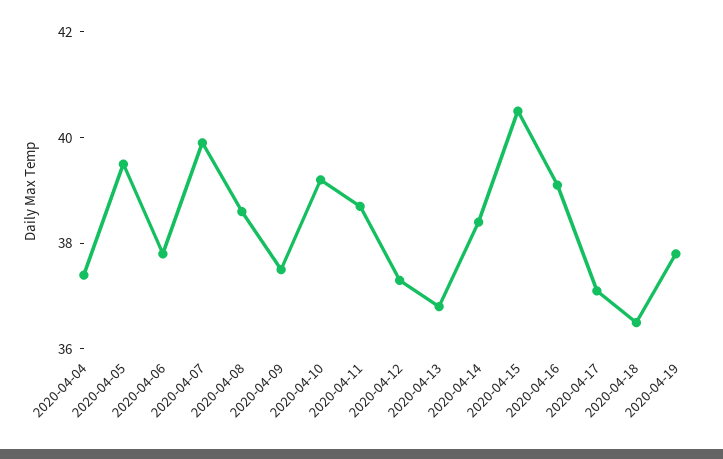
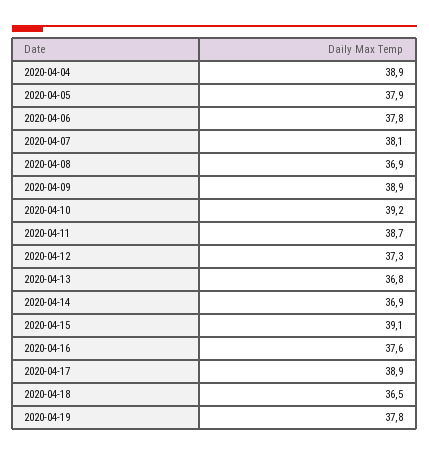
  {
-   "2020-04-04": 37.5,
+   "2020-04-04": 38.9,
-   "2020-04-05": 39.5,
+   "2020-04-05": 37.9,
    "2020-04-06": 37.8,
-   "2020-04-07": 40,
+   "2020-04-07": 38.1,
-   "2020-04-08": 38.5,
+   "2020-04-08": 36.9,
-   "2020-04-09": 37.5,
+   "2020-04-09": 38.9,
    "2020-04-10": 39.2,
    "2020-04-11": 38.7,
    "2020-04-12": 37.3,
    "2020-04-13": 36.8,
-   "2020-04-14": 38.5,
+   "2020-04-14": 36.9,
-   "2020-04-15": 40.5,
+   "2020-04-15": 39.1,
-   "2020-04-16": 39,
+   "2020-04-16": 37.6,
-   "2020-04-17": 37,
+   "2020-04-17": 38.9,
    "2020-04-18": 36.5,
    "2020-04-19": 37.8
  }

